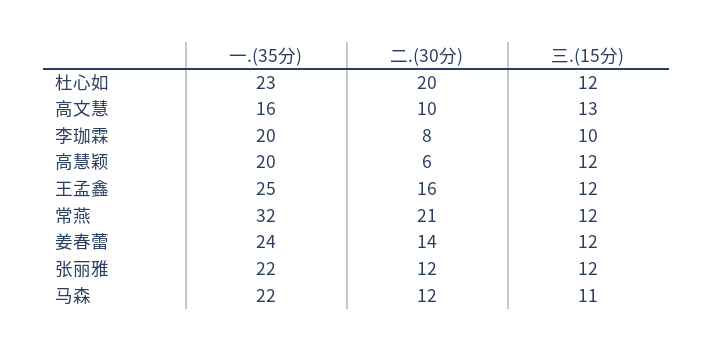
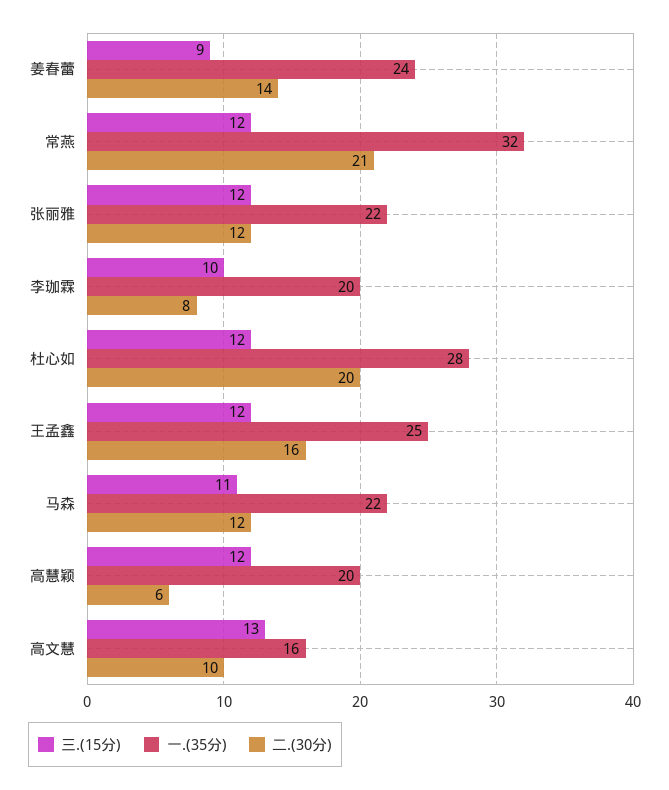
  {
    "一.(35分)": {
-     "杜心如": 23,
+     "杜心如": 28,
      "高文慧": 16,
      "李珈霖": 20,
      "高慧颖": 20,
      "王孟鑫": 25,
      "常燕": 32,
      "姜春蕾": 24,
      "张丽雅": 22,
      "马森": 22
    },
    "二.(30分)": {
      "杜心如": 20,
      "高文慧": 10,
      "李珈霖": 8,
      "高慧颖": 6,
      "王孟鑫": 16,
      "常燕": 21,
      "姜春蕾": 14,
      "张丽雅": 12,
      "马森": 12
    },
    "三.(15分)": {
      "杜心如": 12,
      "高文慧": 13,
      "李珈霖": 10,
      "高慧颖": 12,
      "王孟鑫": 12,
      "常燕": 12,
-     "姜春蕾": 12,
+     "姜春蕾": 9,
      "张丽雅": 12,
      "马森": 11
    }
  }

